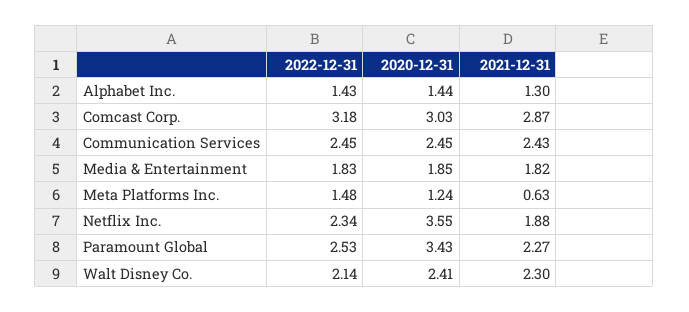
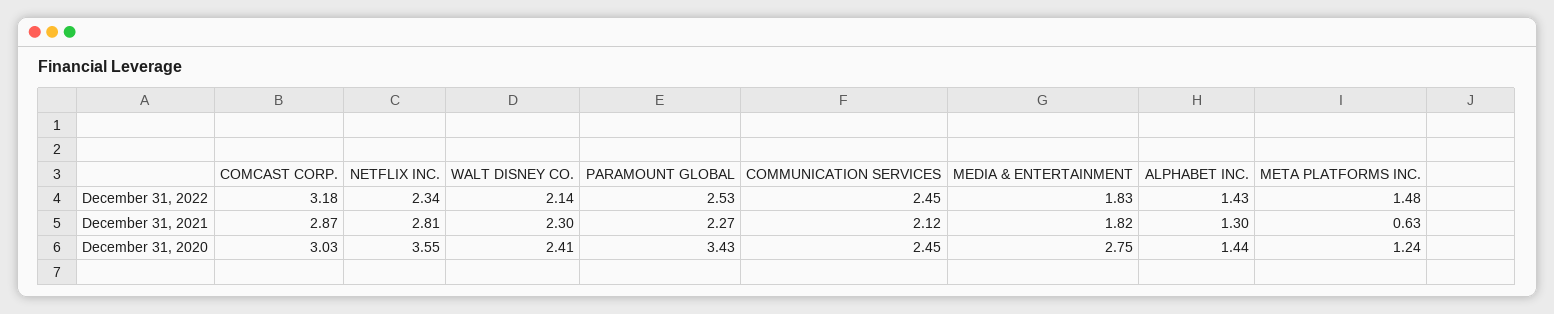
  {
    "2022-12-31": {
      "Alphabet Inc.": 1.43,
      "Comcast Corp.": 3.18,
      "Communication Services": 2.45,
      "Media & Entertainment": 1.83,
      "Meta Platforms Inc.": 1.48,
      "Netflix Inc.": 2.34,
      "Paramount Global": 2.53,
      "Walt Disney Co.": 2.14
    },
    "2020-12-31": {
      "Alphabet Inc.": 1.44,
      "Comcast Corp.": 3.03,
      "Communication Services": 2.45,
-     "Media & Entertainment": 1.85,
+     "Media & Entertainment": 2.75,
      "Meta Platforms Inc.": 1.24,
      "Netflix Inc.": 3.55,
      "Paramount Global": 3.43,
      "Walt Disney Co.": 2.41
    },
    "2021-12-31": {
      "Alphabet Inc.": 1.3,
      "Comcast Corp.": 2.87,
-     "Communication Services": 2.43,
+     "Communication Services": 2.12,
      "Media & Entertainment": 1.82,
      "Meta Platforms Inc.": 0.63,
-     "Netflix Inc.": 1.88,
+     "Netflix Inc.": 2.81,
      "Paramount Global": 2.27,
      "Walt Disney Co.": 2.3
    }
  }

